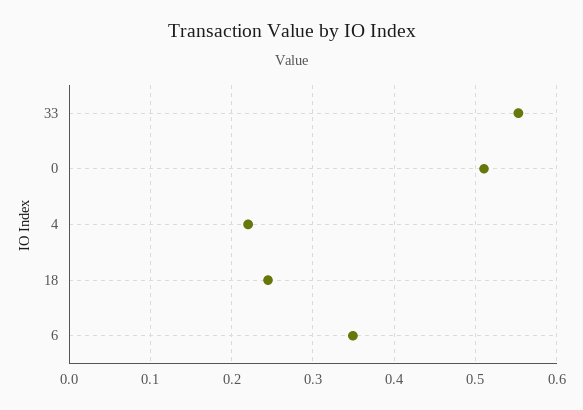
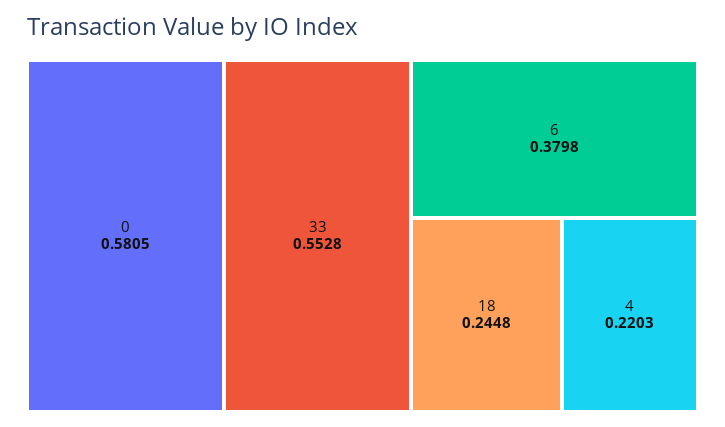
  {
    "33": 0.5528,
-   "0": 0.51,
+   "0": 0.5805,
    "4": 0.2203,
    "18": 0.2448,
-   "6": 0.35
+   "6": 0.3798
  }

